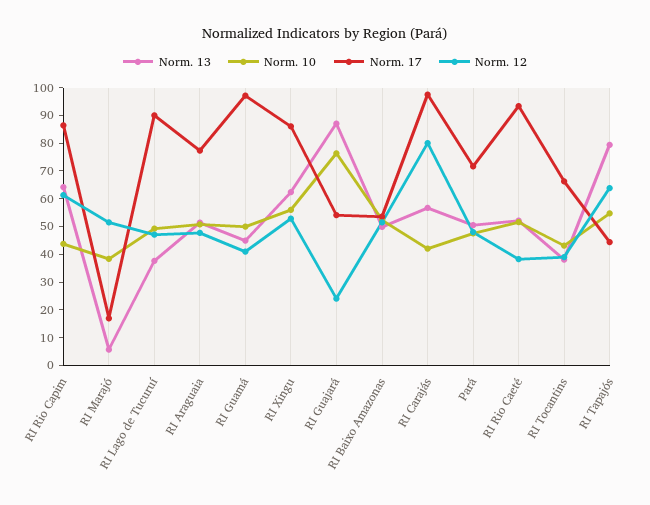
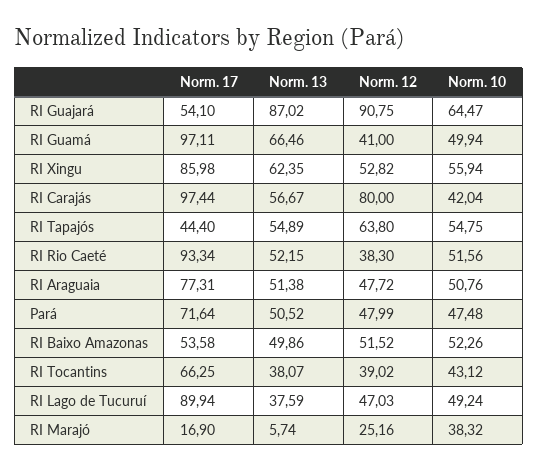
  {
    "Norm. 13": {
-     "RI Rio Capim": 65,
      "RI Marajó": 5.74,
      "RI Lago de Tucuruí": 37.59,
      "RI Araguaia": 51.38,
-     "RI Guamá": 45,
+     "RI Guamá": 66.46,
      "RI Xingu": 62.35,
      "RI Guajará": 87.02,
      "RI Baixo Amazonas": 49.86,
      "RI Carajás": 56.67,
      "Pará": 50.52,
      "RI Rio Caeté": 52.15,
      "RI Tocantins": 38.07,
-     "RI Tapajós": 80
+     "RI Tapajós": 54.89
    },
    "Norm. 10": {
-     "RI Rio Capim": 45,
      "RI Marajó": 38.32,
      "RI Lago de Tucuruí": 49.24,
      "RI Araguaia": 50.76,
      "RI Guamá": 49.94,
      "RI Xingu": 55.94,
-     "RI Guajará": 75,
+     "RI Guajará": 64.47,
      "RI Baixo Amazonas": 52.26,
      "RI Carajás": 42.04,
      "Pará": 47.48,
      "RI Rio Caeté": 51.56,
      "RI Tocantins": 43.12,
      "RI Tapajós": 54.75
    },
    "Norm. 17": {
-     "RI Rio Capim": 85,
      "RI Marajó": 16.9,
      "RI Lago de Tucuruí": 89.94,
      "RI Araguaia": 77.31,
      "RI Guamá": 97.11,
      "RI Xingu": 85.98,
      "RI Guajará": 54.1,
      "RI Baixo Amazonas": 53.58,
      "RI Carajás": 97.44,
      "Pará": 71.64,
      "RI Rio Caeté": 93.34,
      "RI Tocantins": 66.25,
      "RI Tapajós": 44.4
    },
    "Norm. 12": {
-     "RI Rio Capim": 60,
-     "RI Marajó": 50,
+     "RI Marajó": 25.16,
      "RI Lago de Tucuruí": 47.03,
      "RI Araguaia": 47.72,
      "RI Guamá": 41,
      "RI Xingu": 52.82,
-     "RI Guajará": 25,
+     "RI Guajará": 90.75,
      "RI Baixo Amazonas": 51.52,
      "RI Carajás": 80,
      "Pará": 47.99,
      "RI Rio Caeté": 38.3,
      "RI Tocantins": 39.02,
      "RI Tapajós": 63.8
    }
  }

